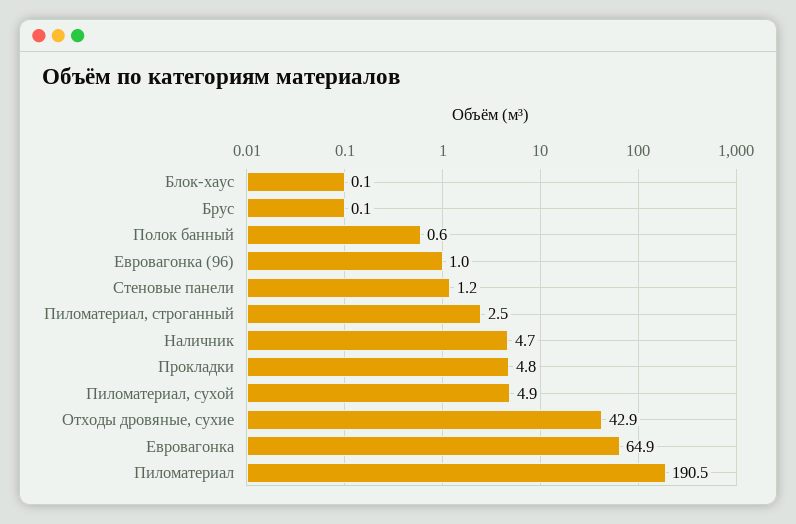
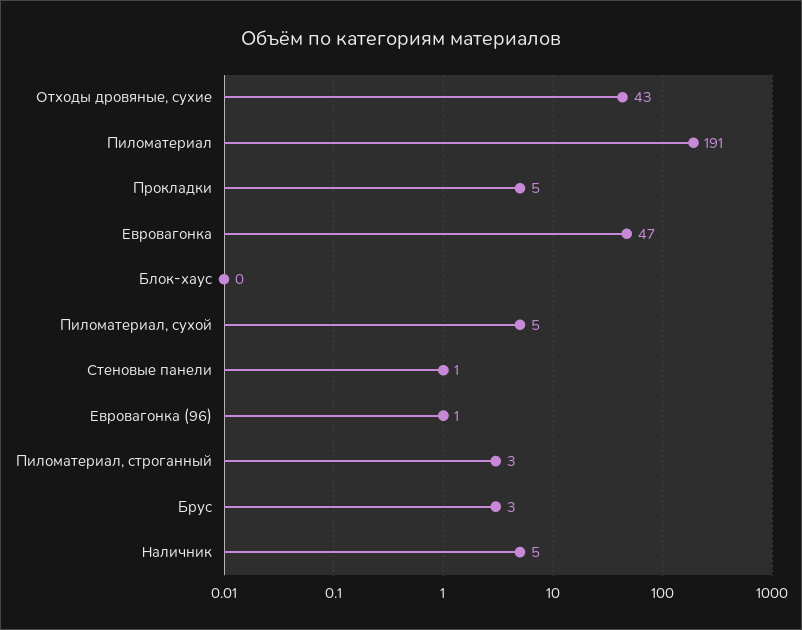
  {
    "Блок-хаус": 0.1,
-   "Брус": 0.1,
+   "Брус": 3,
-   "Полок банный": 0.6,
    "Евровагонка (96)": 1,
    "Стеновые панели": 1.2,
    "Пиломатериал, строганный": 2.5,
    "Наличник": 4.7,
    "Прокладки": 4.8,
    "Пиломатериал, сухой": 4.9,
    "Отходы дровяные, сухие": 42.9,
-   "Евровагонка": 64.9,
+   "Евровагонка": 47,
    "Пиломатериал": 190.5
  }

